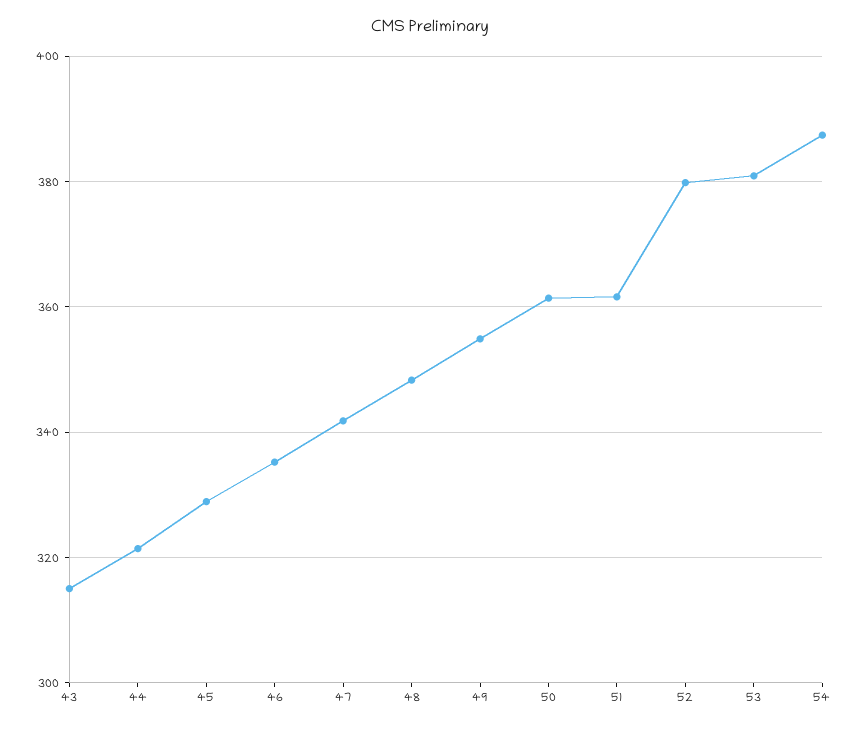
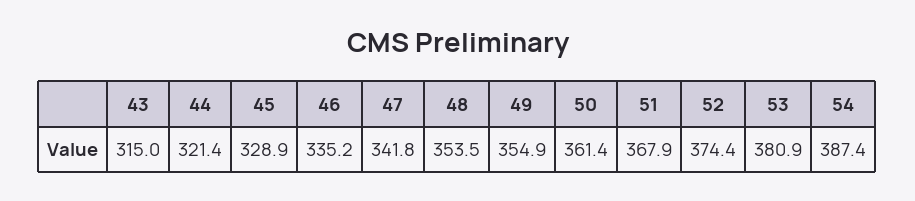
  {
    "43": 315,
    "44": 321.4,
    "45": 328.9,
    "46": 335.2,
    "47": 341.8,
-   "48": 348,
+   "48": 353.5,
    "49": 354.9,
    "50": 361.4,
-   "51": 362,
+   "51": 367.9,
-   "52": 380,
+   "52": 374.4,
    "53": 380.9,
    "54": 387.4
  }

